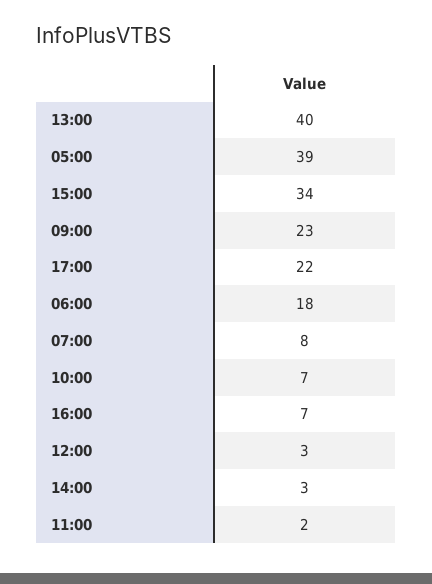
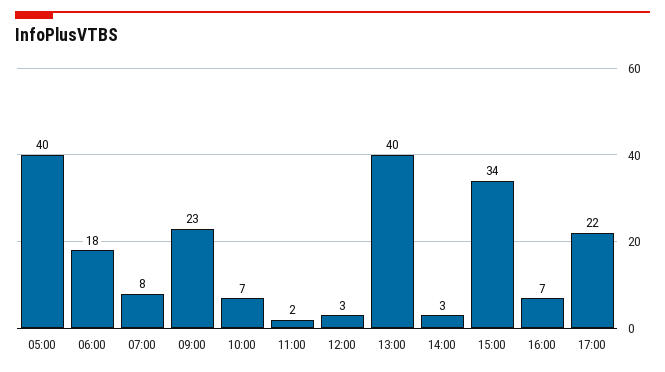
  {
    "13:00": 40,
-   "05:00": 39,
+   "05:00": 40,
    "15:00": 34,
    "09:00": 23,
    "17:00": 22,
    "06:00": 18,
    "07:00": 8,
    "10:00": 7,
    "16:00": 7,
    "12:00": 3,
    "14:00": 3,
    "11:00": 2
  }

